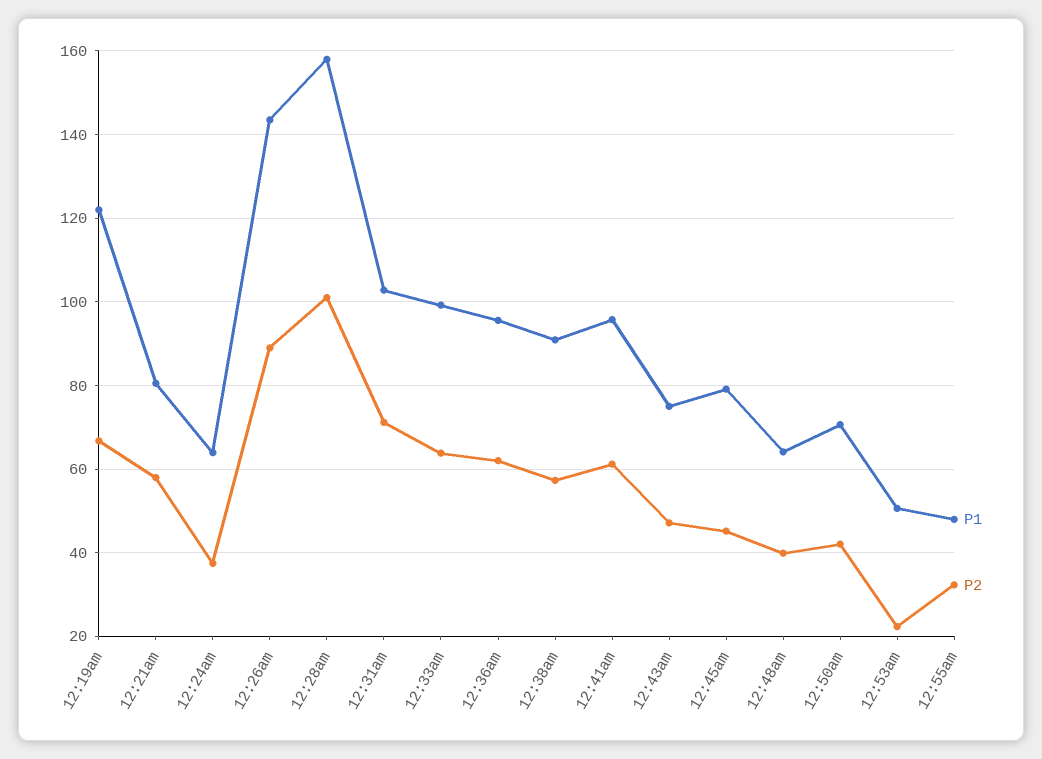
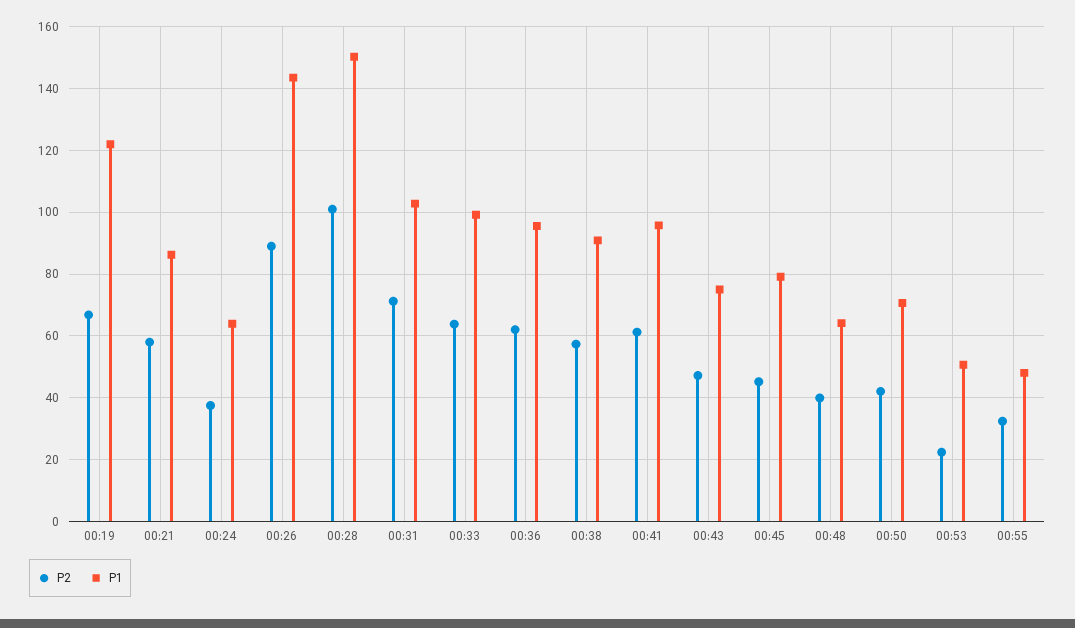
  {
    "P1": {
      "12:19am": 122,
-     "12:21am": 80,
+     "12:21am": 86,
      "12:24am": 64,
      "12:26am": 144,
-     "12:28am": 158,
+     "12:28am": 150,
      "12:31am": 102,
      "12:33am": 100,
      "12:36am": 96,
      "12:38am": 90,
      "12:41am": 96,
      "12:43am": 76,
      "12:45am": 80,
      "12:48am": 64,
      "12:50am": 70,
      "12:53am": 50,
      "12:55am": 48
    },
    "P2": {
      "12:19am": 66,
      "12:21am": 58,
      "12:24am": 38,
      "12:26am": 88,
      "12:28am": 100,
      "12:31am": 72,
      "12:33am": 64,
      "12:36am": 62,
      "12:38am": 58,
      "12:41am": 62,
      "12:43am": 48,
      "12:45am": 46,
      "12:48am": 40,
      "12:50am": 42,
      "12:53am": 22,
      "12:55am": 32
    }
  }

